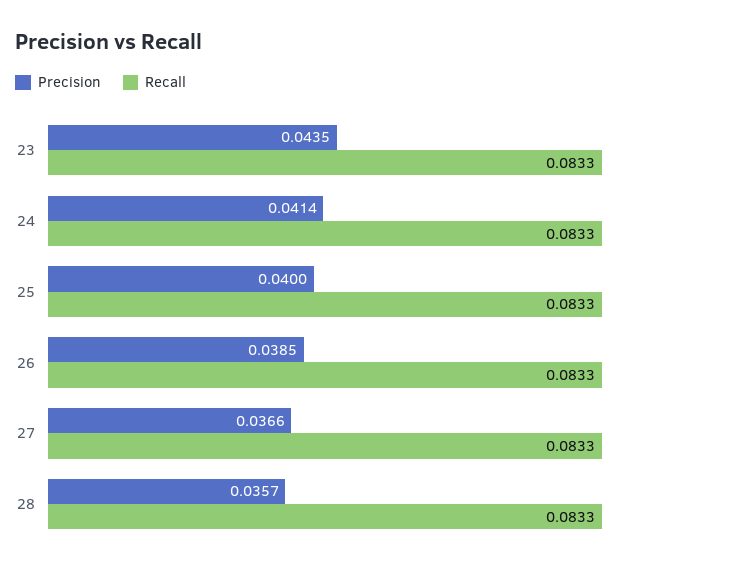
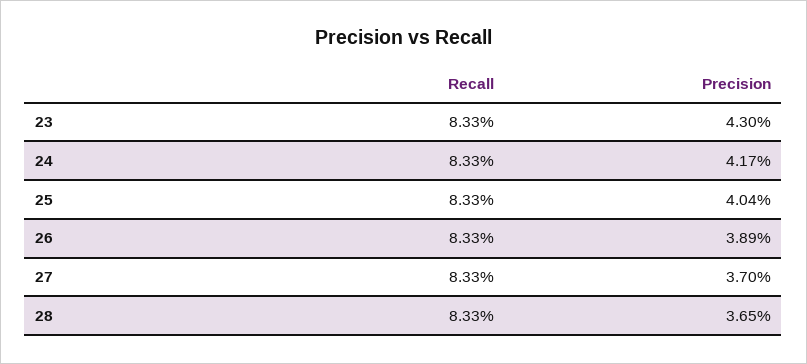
  {
    "Precision": {
-     "23": 0.0435,
+     "23": 0.043,
-     "24": 0.0414,
+     "24": 0.0417,
-     "25": 0.04,
+     "25": 0.0404,
-     "26": 0.0385,
+     "26": 0.0389,
-     "27": 0.0366,
+     "27": 0.037,
-     "28": 0.0357
+     "28": 0.0365
    },
    "Recall": {
      "23": 0.0833,
      "24": 0.0833,
      "25": 0.0833,
      "26": 0.0833,
      "27": 0.0833,
      "28": 0.0833
    }
  }

